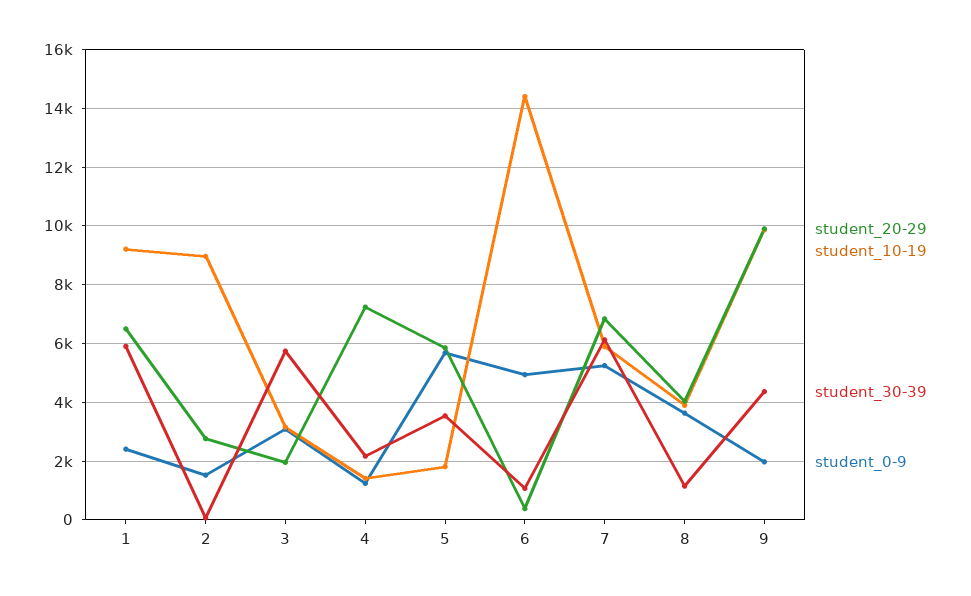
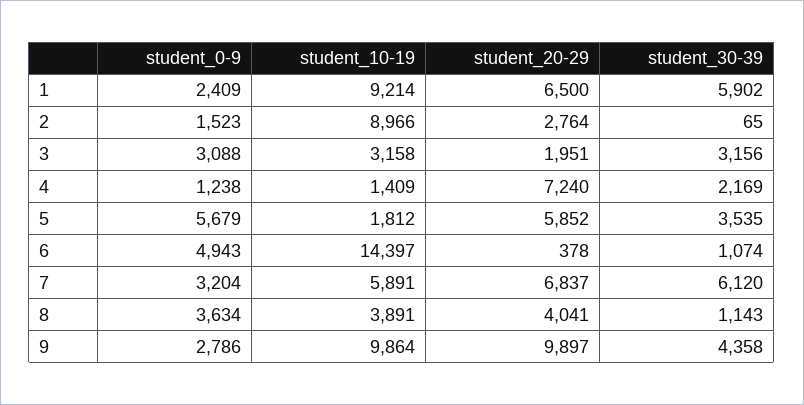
  {
    "student_20-29": {
      "1": 6500,
      "2": 2764,
      "3": 1951,
      "4": 7240,
      "5": 5852,
      "6": 378,
      "7": 6837,
      "8": 4041,
      "9": 9897
    },
    "student_10-19": {
      "1": 9214,
      "2": 8966,
      "3": 3158,
      "4": 1409,
      "5": 1812,
      "6": 14397,
      "7": 5891,
      "8": 3891,
      "9": 9864
    },
    "student_30-39": {
      "1": 5902,
      "2": 65,
-     "3": 5750,
+     "3": 3156,
      "4": 2169,
      "5": 3535,
      "6": 1074,
      "7": 6120,
      "8": 1143,
      "9": 4358
    },
    "student_0-9": {
      "1": 2409,
      "2": 1523,
      "3": 3088,
      "4": 1238,
      "5": 5679,
      "6": 4943,
-     "7": 5250,
+     "7": 3204,
      "8": 3634,
-     "9": 2000
+     "9": 2786
    }
  }

